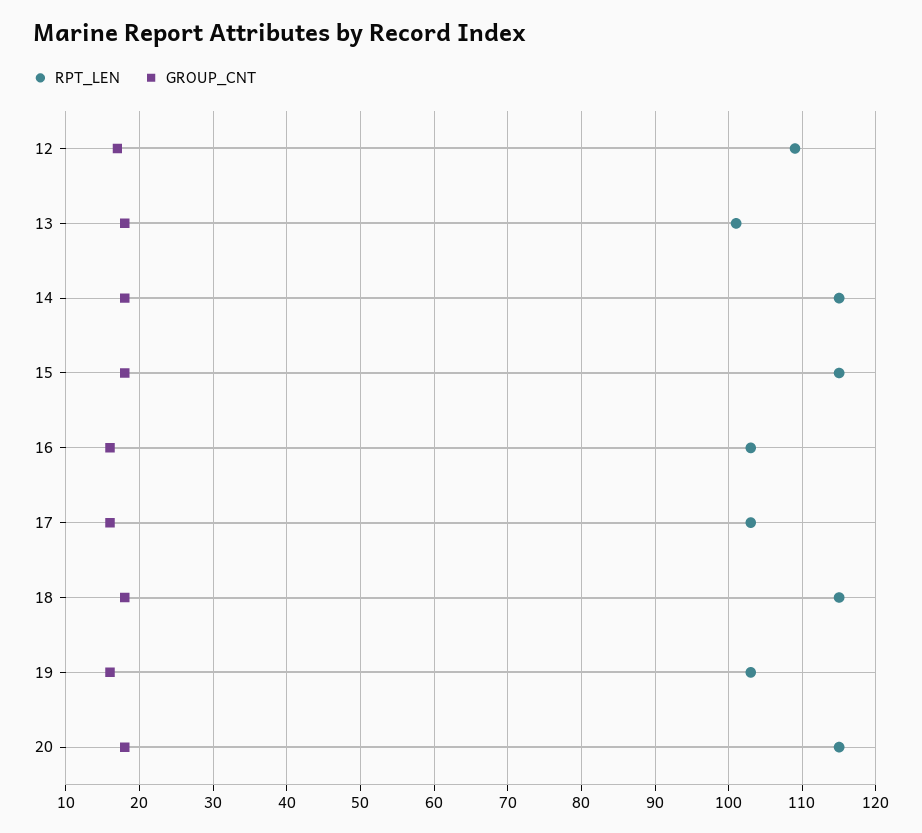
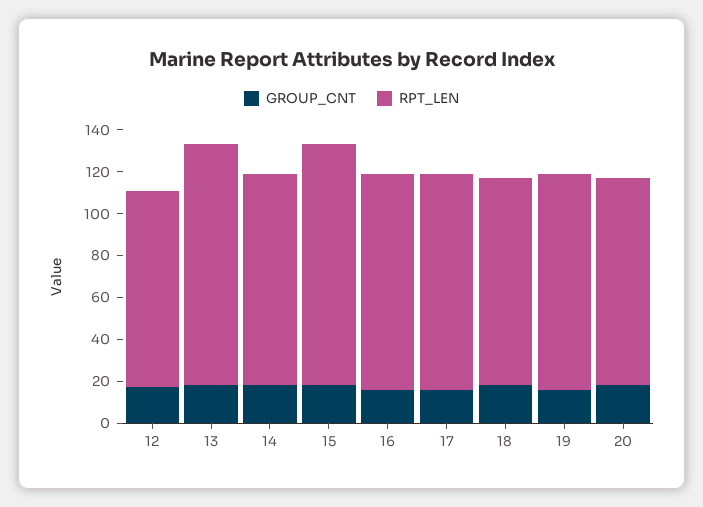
  {
    "RPT_LEN": {
-     "12": 109,
+     "12": 95,
-     "13": 101,
+     "13": 115,
-     "14": 115,
+     "14": 100,
      "15": 115,
      "16": 103,
      "17": 103,
-     "18": 115,
+     "18": 100,
      "19": 103,
-     "20": 115
+     "20": 100
    },
    "GROUP_CNT": {
      "12": 17,
      "13": 18,
      "14": 18,
      "15": 18,
      "16": 16,
      "17": 16,
      "18": 18,
      "19": 16,
      "20": 18
    }
  }

